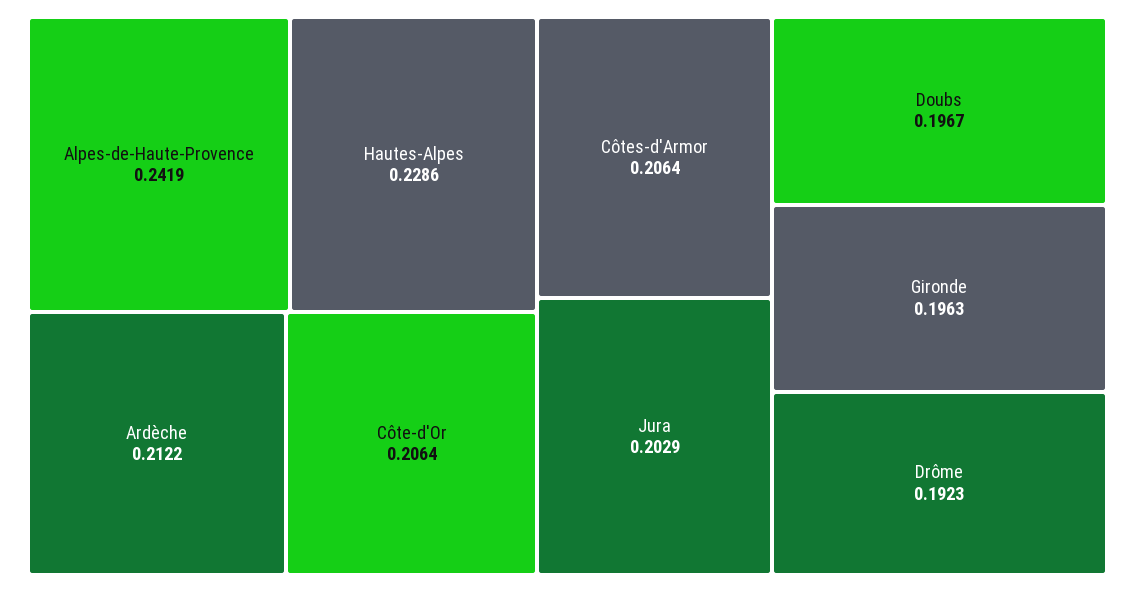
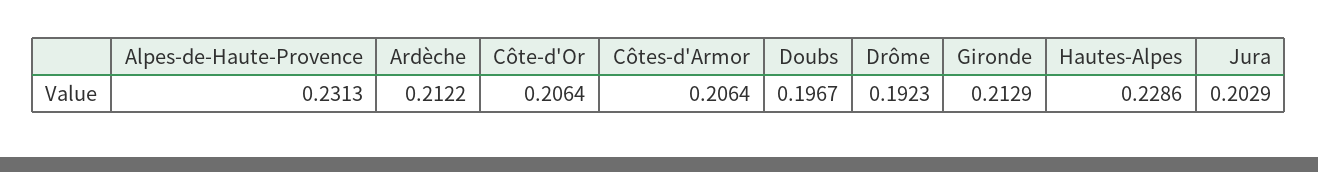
  {
-   "Alpes-de-Haute-Provence": 0.2419,
+   "Alpes-de-Haute-Provence": 0.2313,
    "Hautes-Alpes": 0.2286,
    "Ardèche": 0.2122,
    "Côte-d'Or": 0.2064,
    "Côtes-d'Armor": 0.2064,
    "Jura": 0.2029,
    "Doubs": 0.1967,
-   "Gironde": 0.1963,
+   "Gironde": 0.2129,
    "Drôme": 0.1923
  }

